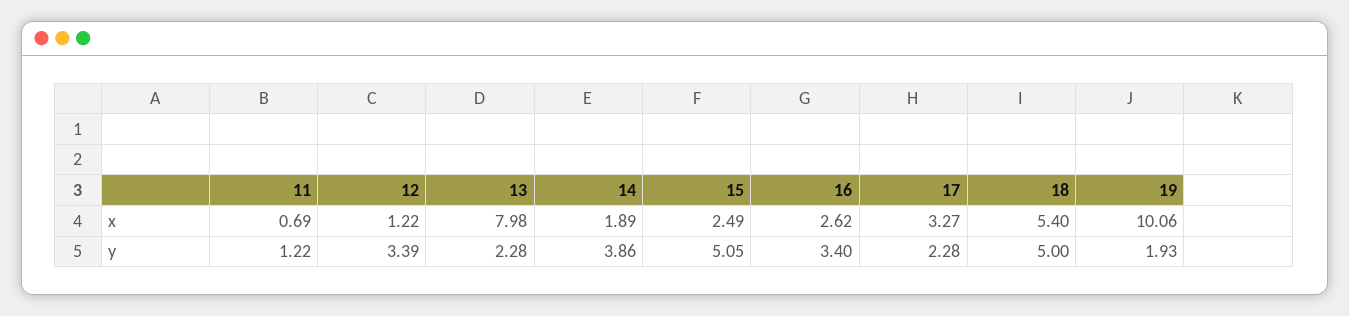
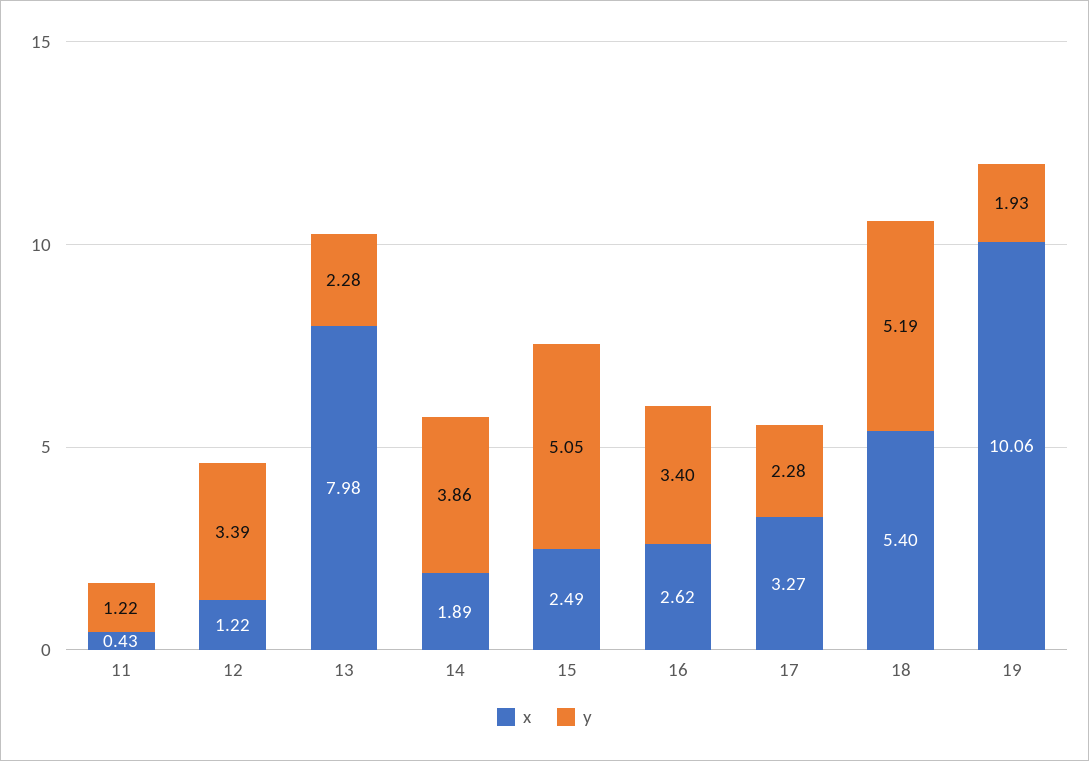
  {
    "x": {
-     "11": 0.69,
+     "11": 0.43,
      "12": 1.22,
      "13": 7.98,
      "14": 1.89,
      "15": 2.49,
      "16": 2.62,
      "17": 3.27,
      "18": 5.4,
      "19": 10.06
    },
    "y": {
      "11": 1.22,
      "12": 3.39,
      "13": 2.28,
      "14": 3.86,
      "15": 5.05,
      "16": 3.4,
      "17": 2.28,
-     "18": 5,
+     "18": 5.19,
      "19": 1.93
    }
  }

